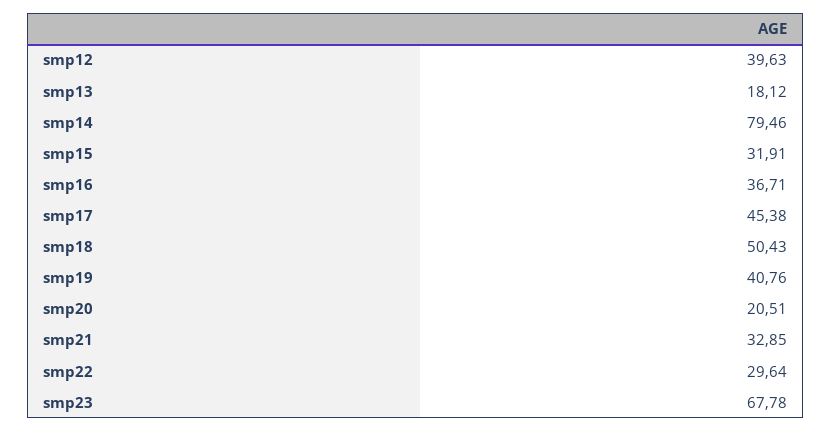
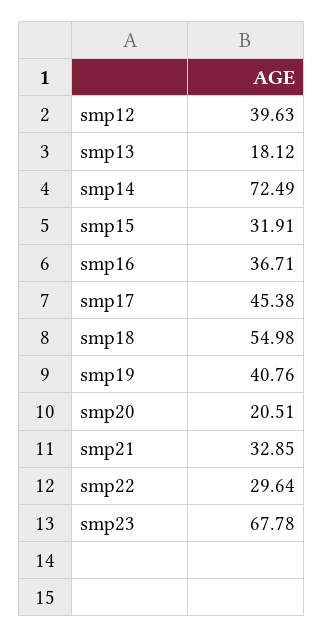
  {
    "smp12": 39.63,
    "smp13": 18.12,
-   "smp14": 79.46,
+   "smp14": 72.49,
    "smp15": 31.91,
    "smp16": 36.71,
    "smp17": 45.38,
-   "smp18": 50.43,
+   "smp18": 54.98,
    "smp19": 40.76,
    "smp20": 20.51,
    "smp21": 32.85,
    "smp22": 29.64,
    "smp23": 67.78
  }

